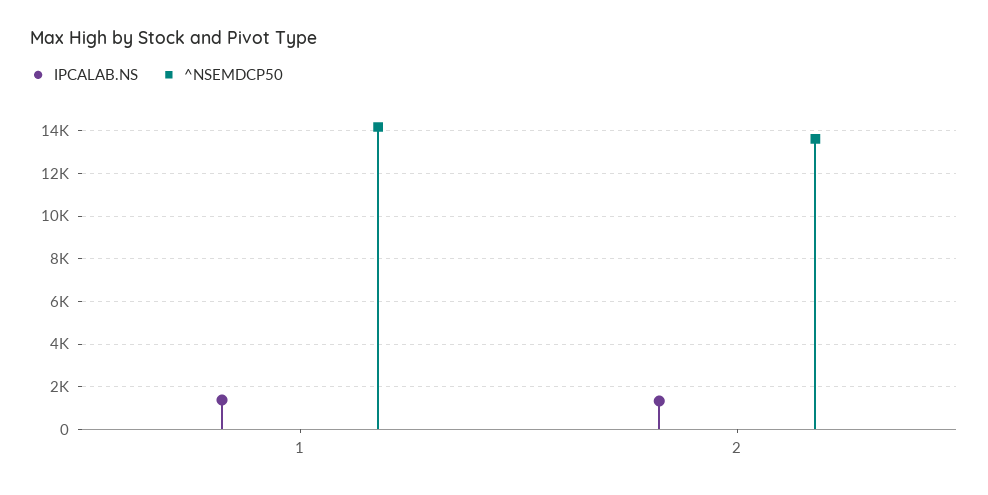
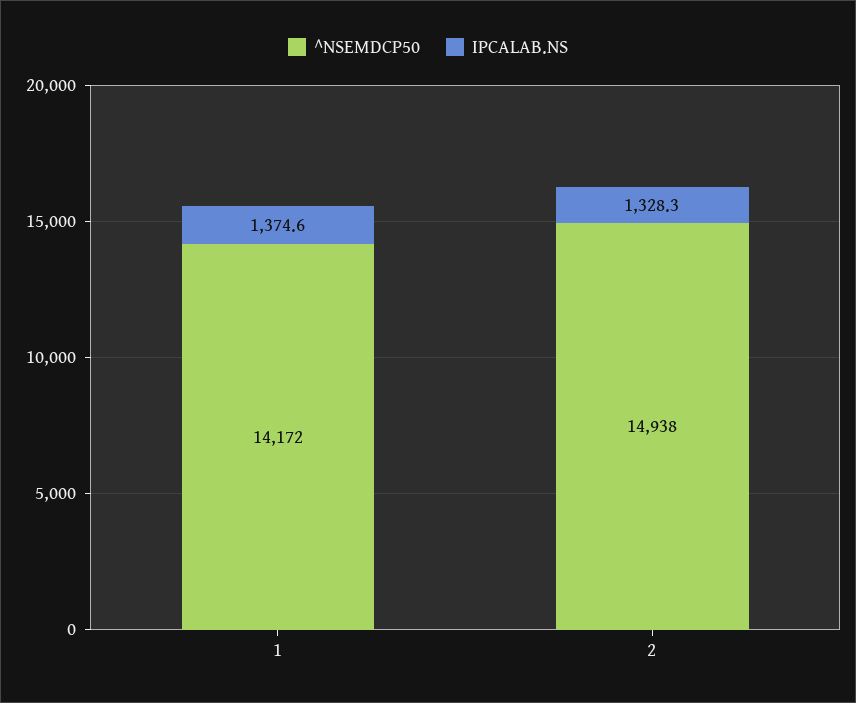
  {
    "IPCALAB.NS": {
      "1": 1374.6,
      "2": 1328.3
    },
    "^NSEMDCP50": {
      "1": 14172,
-     "2": 13500
+     "2": 14938
    }
  }

